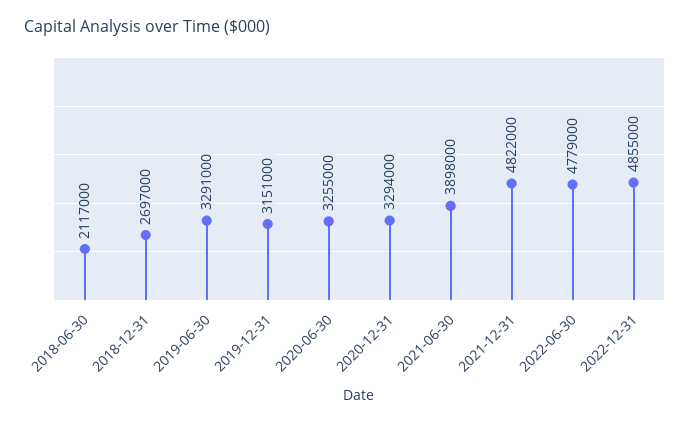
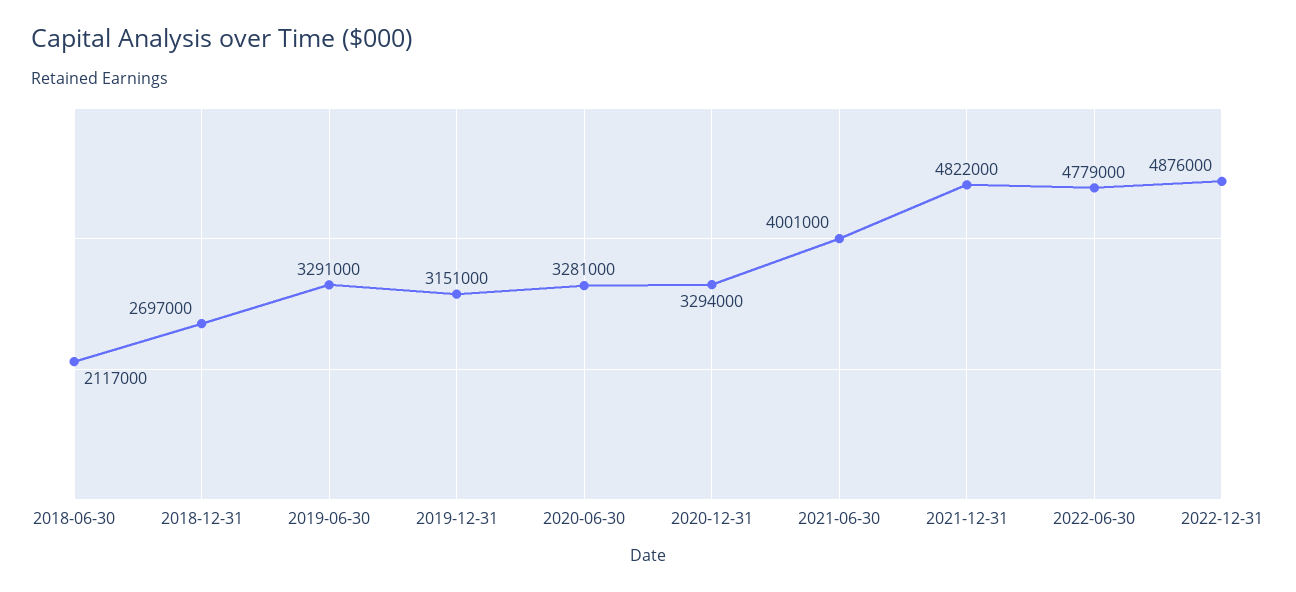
  {
    "2018-06-30": 2117000,
    "2018-12-31": 2697000,
    "2019-06-30": 3291000,
    "2019-12-31": 3151000,
-   "2020-06-30": 3255000,
+   "2020-06-30": 3281000,
    "2020-12-31": 3294000,
-   "2021-06-30": 3898000,
+   "2021-06-30": 4001000,
    "2021-12-31": 4822000,
    "2022-06-30": 4779000,
-   "2022-12-31": 4855000
+   "2022-12-31": 4876000
  }

